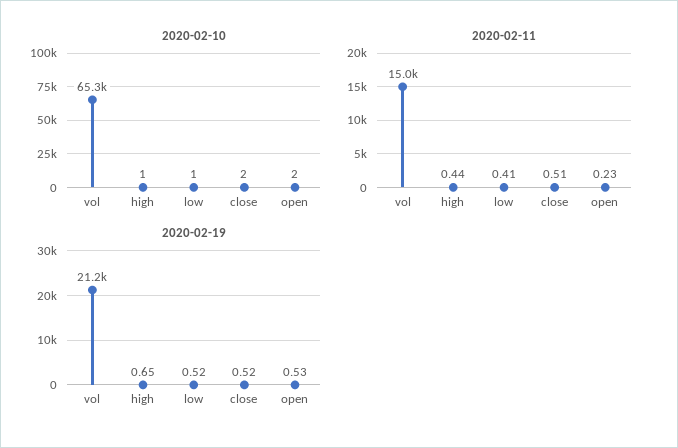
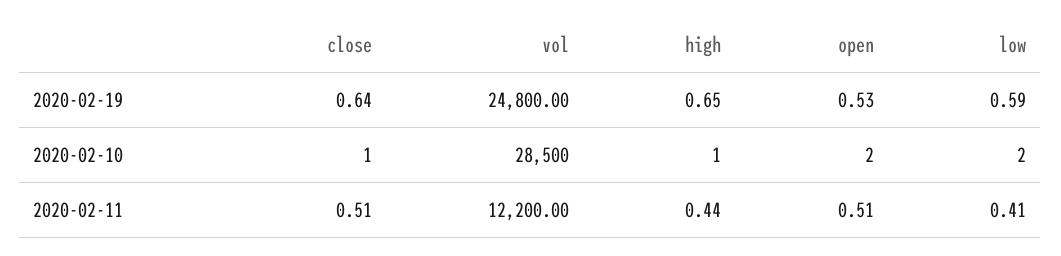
  {
    "2020-02-10": {
-     "vol": 65300,
+     "vol": 28500,
      "high": 1,
-     "low": 1,
+     "low": 2,
-     "close": 2,
+     "close": 1,
      "open": 2
    },
    "2020-02-11": {
-     "vol": 15000,
+     "vol": 12200,
      "high": 0.44,
      "low": 0.41,
      "close": 0.51,
-     "open": 0.23
+     "open": 0.51
    },
    "2020-02-19": {
-     "vol": 21200,
+     "vol": 24800,
      "high": 0.65,
-     "low": 0.52,
+     "low": 0.59,
-     "close": 0.52,
+     "close": 0.64,
      "open": 0.53
    }
  }

